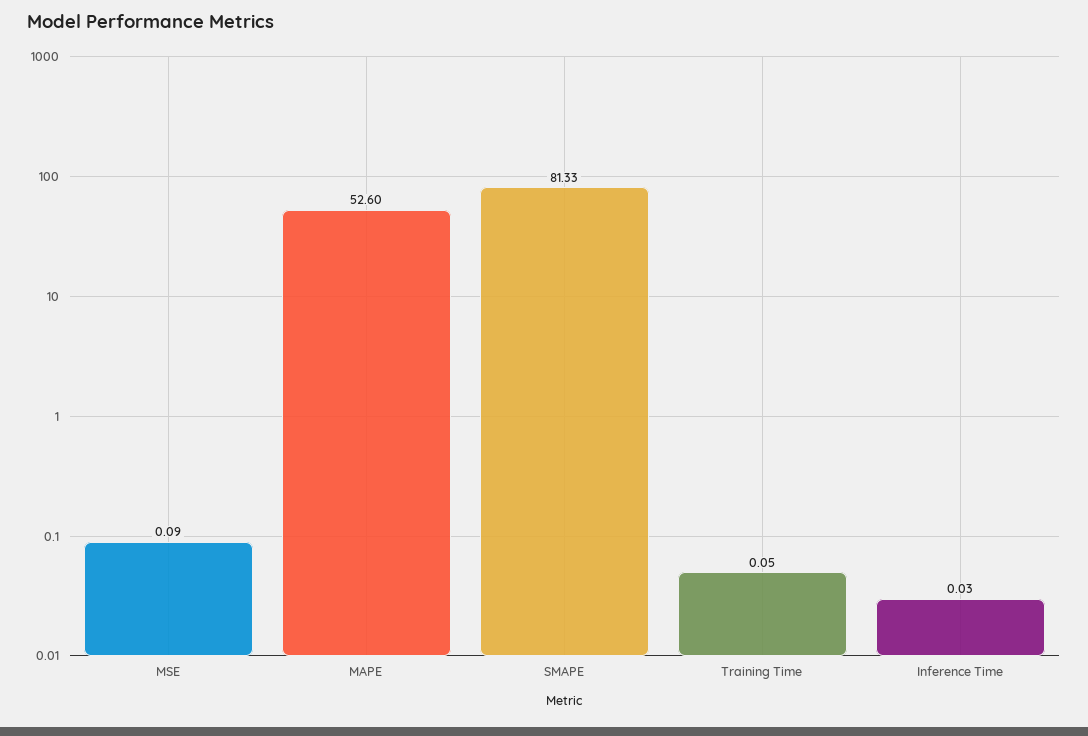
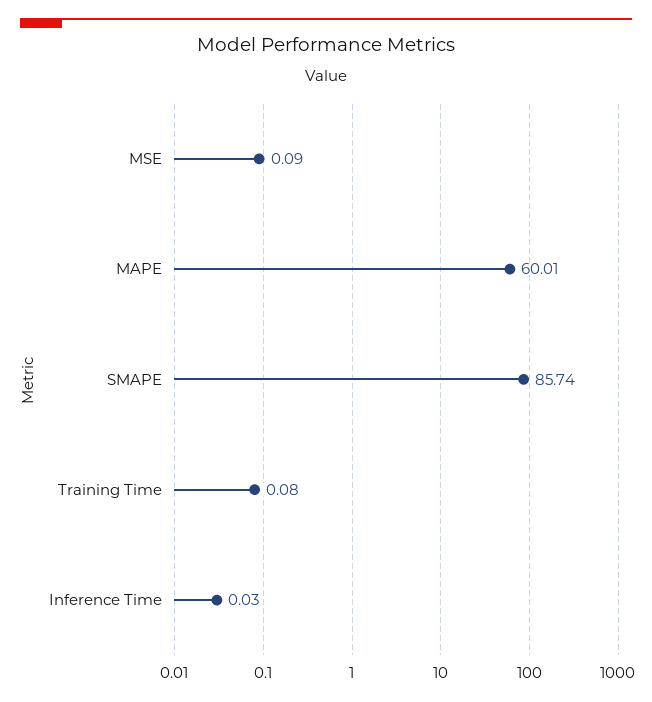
  {
    "MSE": 0.09,
-   "MAPE": 52.6,
+   "MAPE": 60.01,
-   "SMAPE": 81.33,
+   "SMAPE": 85.74,
-   "Training Time": 0.05,
+   "Training Time": 0.08,
    "Inference Time": 0.03
  }

